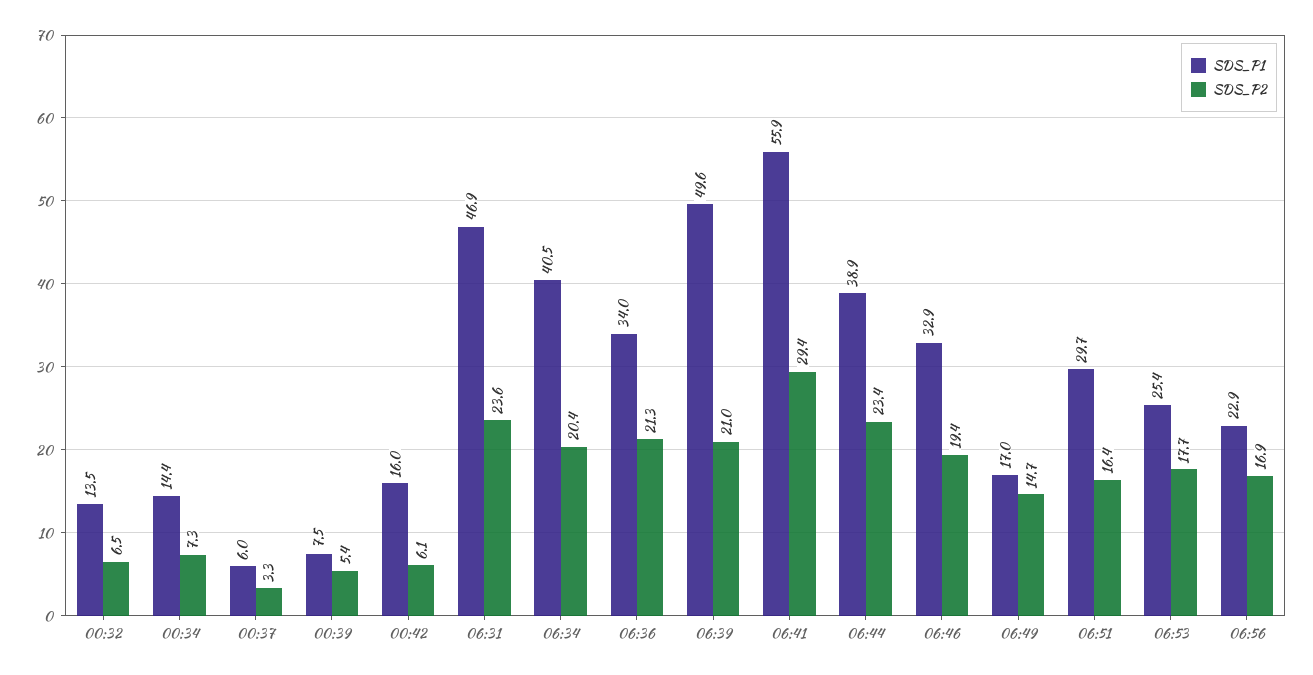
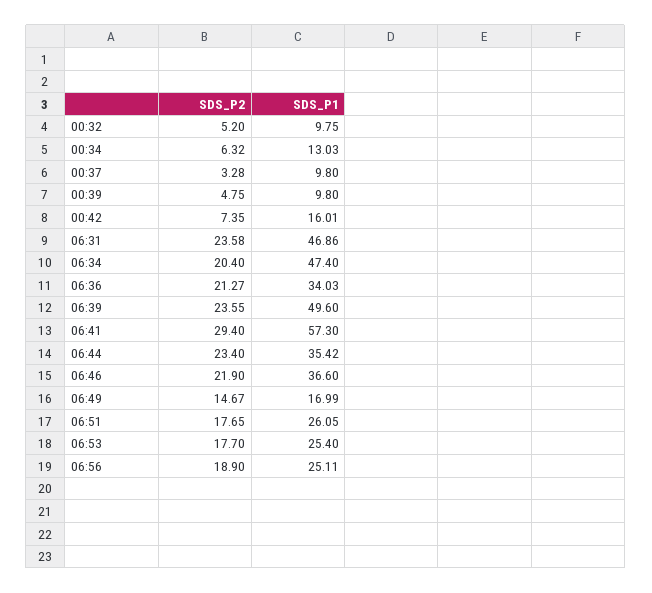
  {
    "SDS_P1": {
-     "00:32": 13.5,
+     "00:32": 9.75,
-     "00:34": 14.4,
+     "00:34": 13.03,
-     "00:37": 6,
+     "00:37": 9.8,
-     "00:39": 7.5,
+     "00:39": 9.8,
      "00:42": 16.01,
      "06:31": 46.86,
-     "06:34": 40.5,
+     "06:34": 47.4,
      "06:36": 34.03,
      "06:39": 49.6,
-     "06:41": 55.9,
+     "06:41": 57.3,
-     "06:44": 38.9,
+     "06:44": 35.42,
-     "06:46": 32.9,
+     "06:46": 36.6,
      "06:49": 16.99,
-     "06:51": 29.7,
+     "06:51": 26.05,
      "06:53": 25.4,
-     "06:56": 22.9
+     "06:56": 25.11
    },
    "SDS_P2": {
-     "00:32": 6.5,
+     "00:32": 5.2,
-     "00:34": 7.3,
+     "00:34": 6.32,
      "00:37": 3.28,
-     "00:39": 5.4,
+     "00:39": 4.75,
-     "00:42": 6.1,
+     "00:42": 7.35,
      "06:31": 23.58,
      "06:34": 20.4,
      "06:36": 21.27,
-     "06:39": 21,
+     "06:39": 23.55,
      "06:41": 29.4,
      "06:44": 23.4,
-     "06:46": 19.4,
+     "06:46": 21.9,
      "06:49": 14.67,
-     "06:51": 16.4,
+     "06:51": 17.65,
      "06:53": 17.7,
-     "06:56": 16.9
+     "06:56": 18.9
    }
  }

